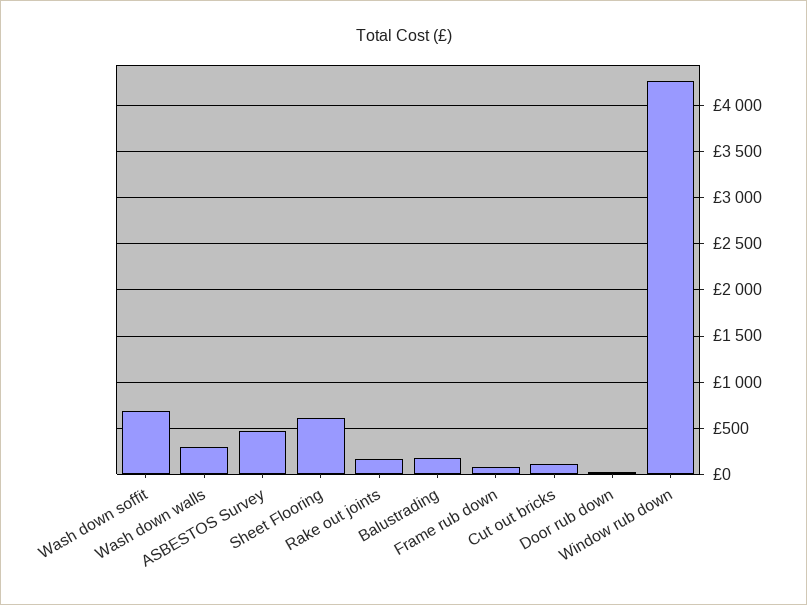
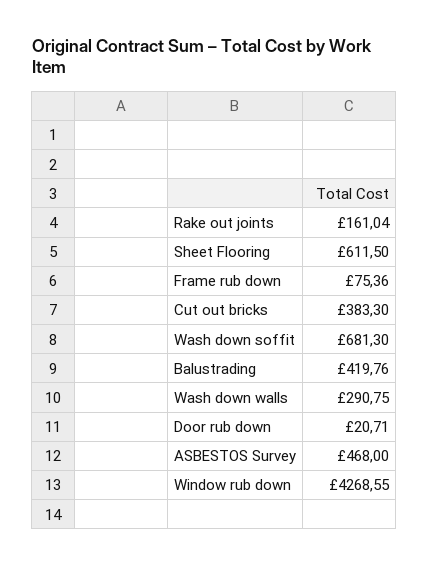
  {
    "Wash down soffit": 681.3,
    "Wash down walls": 290.75,
    "ASBESTOS Survey": 468,
    "Sheet Flooring": 611.5,
    "Rake out joints": 161.04,
-   "Balustrading": 200,
+   "Balustrading": 419.76,
    "Frame rub down": 75.36,
-   "Cut out bricks": 100,
+   "Cut out bricks": 383.3,
    "Door rub down": 20.71,
    "Window rub down": 4268.55
  }

